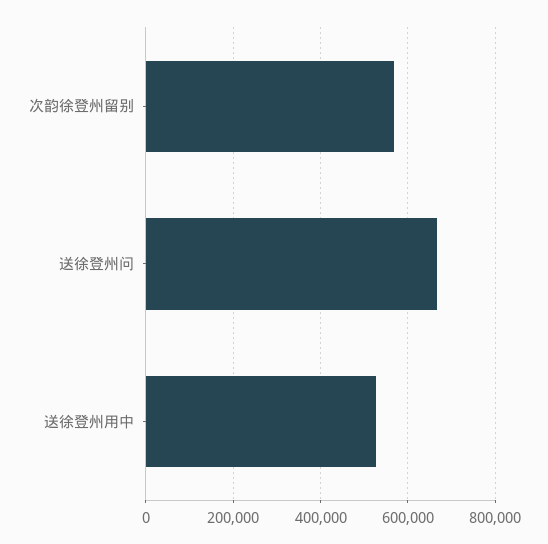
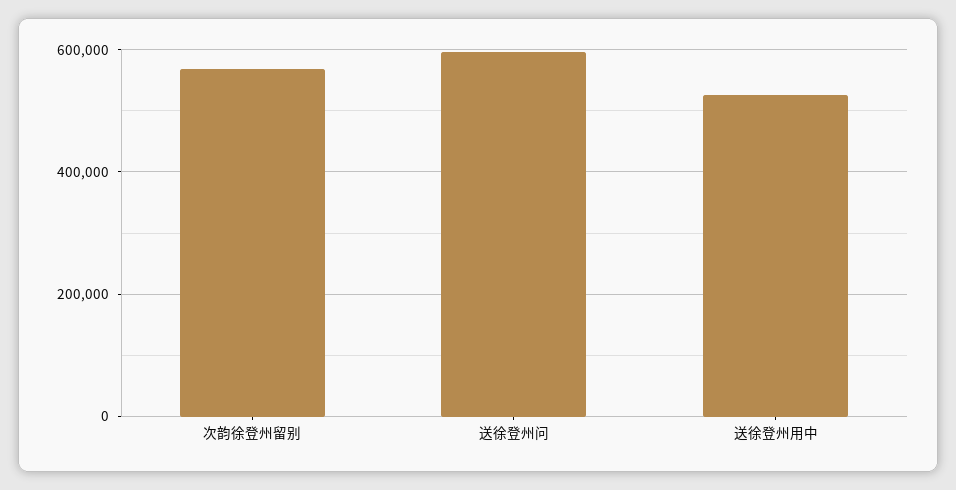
  {
    "次韵徐登州留别": 560000,
-   "送徐登州问": 660000,
+   "送徐登州问": 600000,
    "送徐登州用中": 520000
  }

